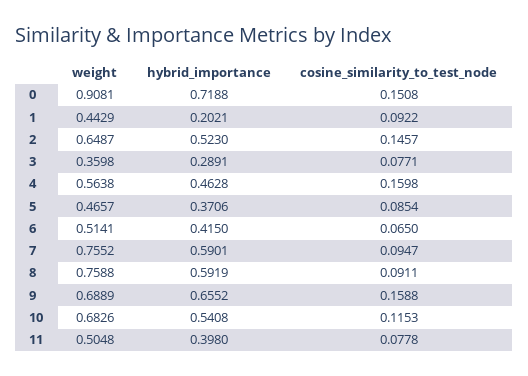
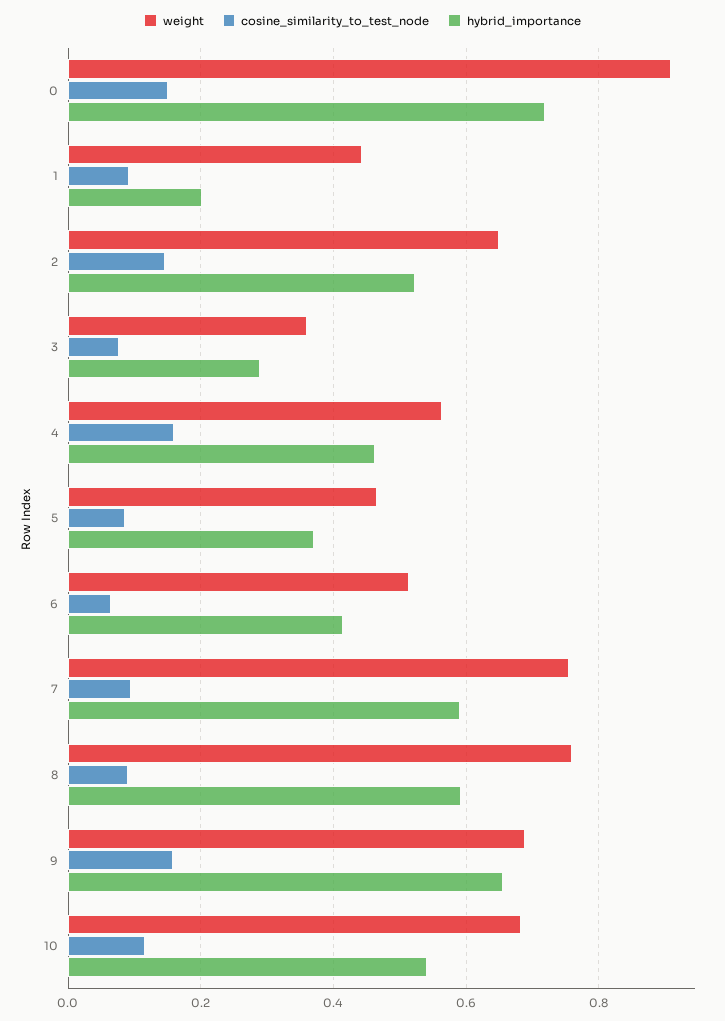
  {
    "weight": {
      "0": 0.9081,
      "1": 0.4429,
      "2": 0.6487,
      "3": 0.3598,
      "4": 0.5638,
      "5": 0.4657,
      "6": 0.5141,
      "7": 0.7552,
      "8": 0.7588,
      "9": 0.6889,
-     "10": 0.6826,
+     "10": 0.6826
-     "11": 0.5048
    },
    "hybrid_importance": {
      "0": 0.7188,
      "1": 0.2021,
      "2": 0.523,
      "3": 0.2891,
      "4": 0.4628,
      "5": 0.3706,
      "6": 0.415,
      "7": 0.5901,
      "8": 0.5919,
      "9": 0.6552,
-     "10": 0.5408,
+     "10": 0.5408
-     "11": 0.398
    },
    "cosine_similarity_to_test_node": {
      "0": 0.1508,
      "1": 0.0922,
      "2": 0.1457,
      "3": 0.0771,
      "4": 0.1598,
      "5": 0.0854,
      "6": 0.065,
      "7": 0.0947,
      "8": 0.0911,
      "9": 0.1588,
-     "10": 0.1153,
+     "10": 0.1153
-     "11": 0.0778
    }
  }

